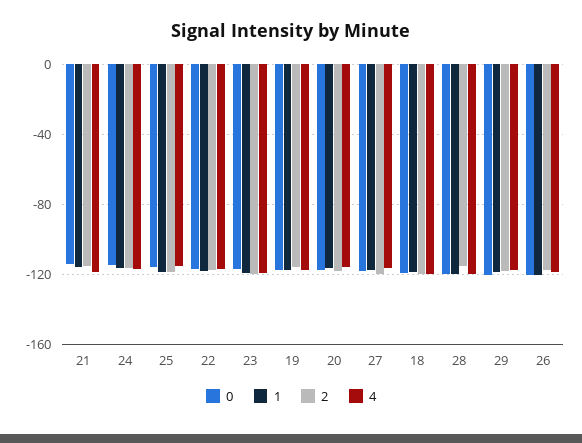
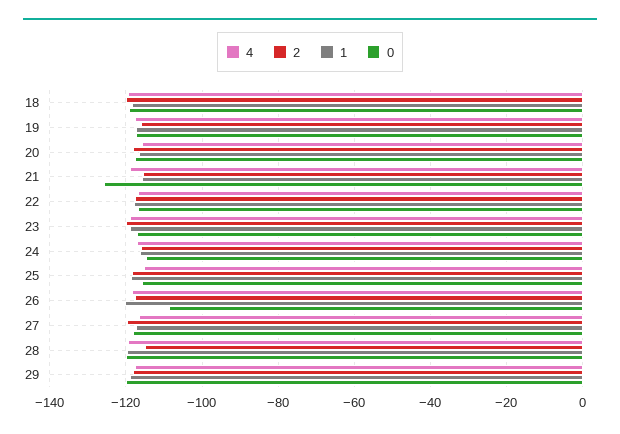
  {
    "0": {
-     "21": -115,
+     "21": -126,
      "24": -114,
      "25": -116,
      "22": -116,
      "23": -118,
      "19": -118,
      "20": -118,
      "27": -118,
      "18": -120,
      "28": -120,
      "29": -120,
-     "26": -120
+     "26": -108
    },
    "1": {
      "21": -116,
      "24": -116,
      "25": -118,
      "22": -118,
      "23": -120,
      "19": -118,
      "20": -116,
      "27": -118,
      "18": -118,
      "28": -120,
      "29": -118,
      "26": -120
    },
    "2": {
      "21": -116,
      "24": -116,
      "25": -118,
      "22": -118,
      "23": -120,
      "19": -116,
      "20": -118,
      "27": -120,
      "18": -120,
      "28": -116,
      "29": -118,
      "26": -118
    },
    "4": {
      "21": -118,
      "24": -118,
      "25": -116,
      "22": -116,
      "23": -120,
      "19": -118,
      "20": -116,
      "27": -116,
      "18": -120,
      "28": -120,
      "29": -118,
      "26": -118
    }
  }

